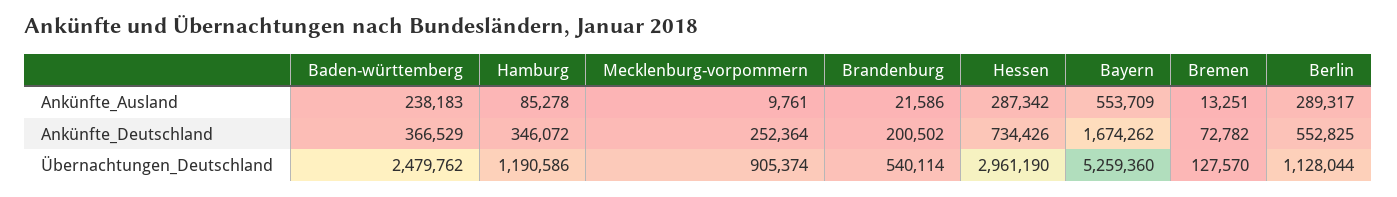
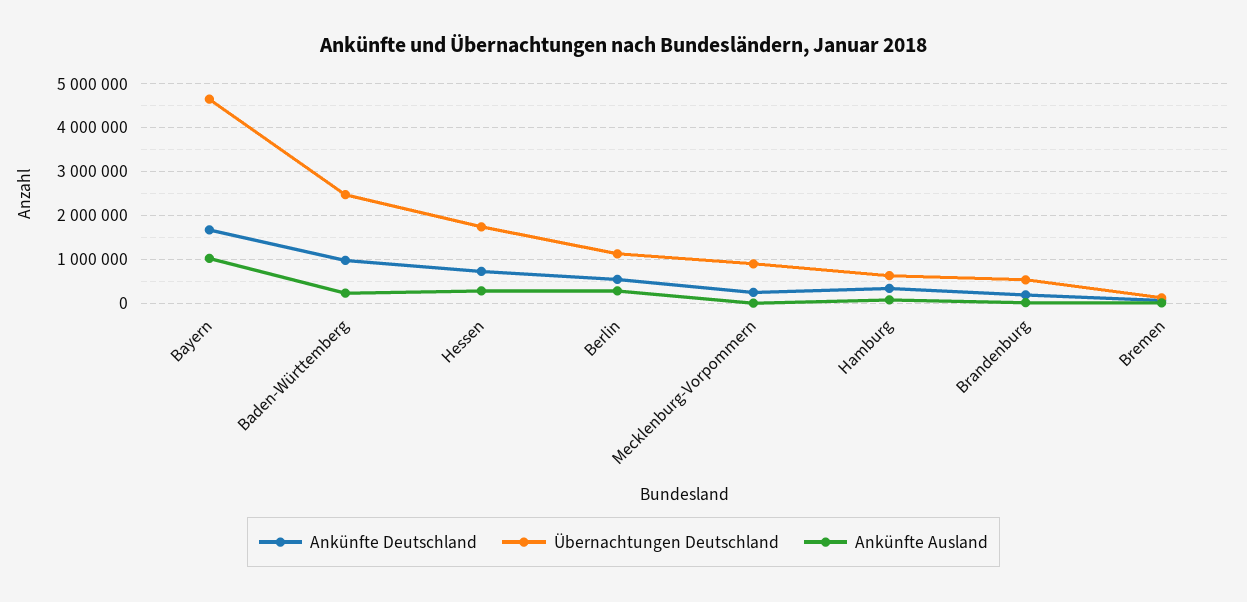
  {
    "Ankünfte_Ausland": {
      "Baden-württemberg": 238183,
      "Hamburg": 85278,
      "Mecklenburg-vorpommern": 9761,
      "Brandenburg": 21586,
      "Hessen": 287342,
-     "Bayern": 553709,
+     "Bayern": 1000000,
      "Bremen": 13251,
      "Berlin": 289317
    },
    "Ankünfte_Deutschland": {
-     "Baden-württemberg": 366529,
+     "Baden-württemberg": 1000000,
      "Hamburg": 346072,
      "Mecklenburg-vorpommern": 252364,
      "Brandenburg": 200502,
      "Hessen": 734426,
      "Bayern": 1674262,
      "Bremen": 72782,
      "Berlin": 552825
    },
    "Übernachtungen_Deutschland": {
      "Baden-württemberg": 2479762,
-     "Hamburg": 1190586,
+     "Hamburg": 600000,
      "Mecklenburg-vorpommern": 905374,
      "Brandenburg": 540114,
-     "Hessen": 2961190,
+     "Hessen": 1800000,
-     "Bayern": 5259360,
+     "Bayern": 4600000,
      "Bremen": 127570,
      "Berlin": 1128044
    }
  }

